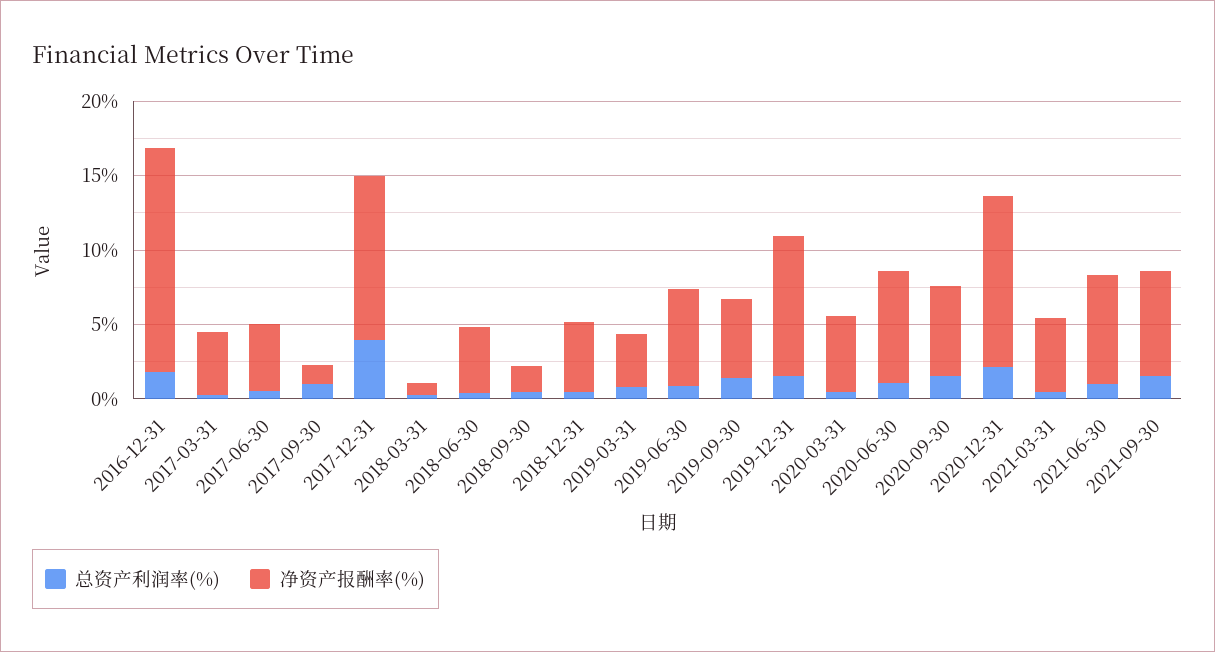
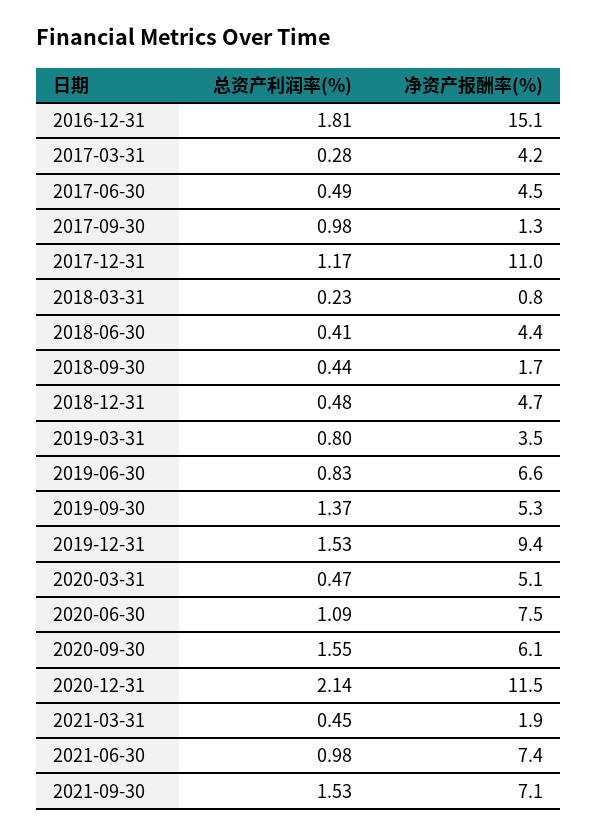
  {
    "总资产利润率(%)": {
      "2016-12-31": 1.81,
      "2017-03-31": 0.28,
      "2017-06-30": 0.49,
      "2017-09-30": 0.98,
-     "2017-12-31": 4,
+     "2017-12-31": 1.17,
      "2018-03-31": 0.23,
      "2018-06-30": 0.41,
      "2018-09-30": 0.44,
      "2018-12-31": 0.48,
      "2019-03-31": 0.8,
      "2019-06-30": 0.83,
      "2019-09-30": 1.37,
      "2019-12-31": 1.53,
      "2020-03-31": 0.47,
      "2020-06-30": 1.09,
      "2020-09-30": 1.55,
      "2020-12-31": 2.14,
      "2021-03-31": 0.45,
      "2021-06-30": 0.98,
      "2021-09-30": 1.53
    },
    "净资产报酬率(%)": {
      "2016-12-31": 15.1,
      "2017-03-31": 4.2,
      "2017-06-30": 4.5,
      "2017-09-30": 1.3,
      "2017-12-31": 11,
      "2018-03-31": 0.8,
      "2018-06-30": 4.4,
      "2018-09-30": 1.7,
      "2018-12-31": 4.7,
      "2019-03-31": 3.5,
      "2019-06-30": 6.6,
      "2019-09-30": 5.3,
      "2019-12-31": 9.4,
      "2020-03-31": 5.1,
      "2020-06-30": 7.5,
      "2020-09-30": 6.1,
      "2020-12-31": 11.5,
-     "2021-03-31": 5,
+     "2021-03-31": 1.9,
      "2021-06-30": 7.4,
      "2021-09-30": 7.1
    }
  }

